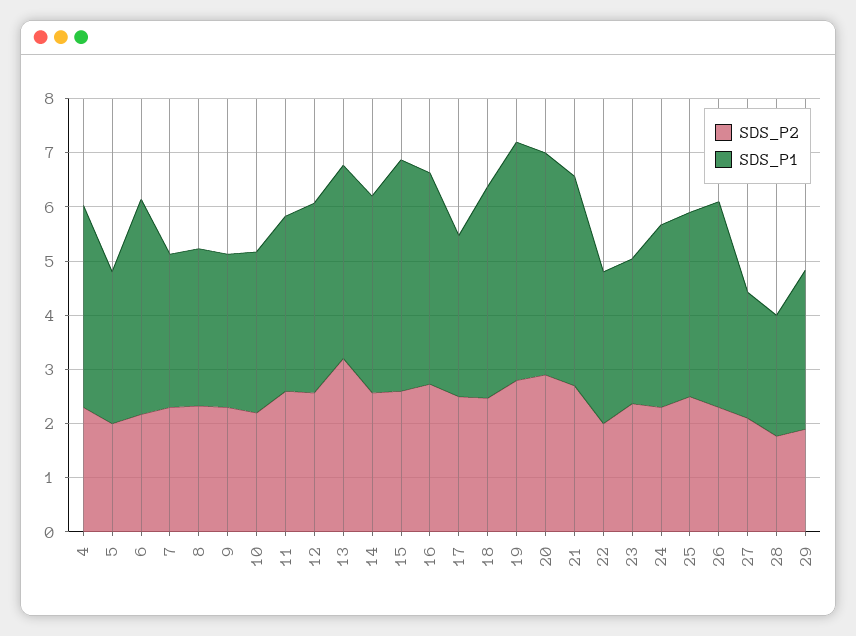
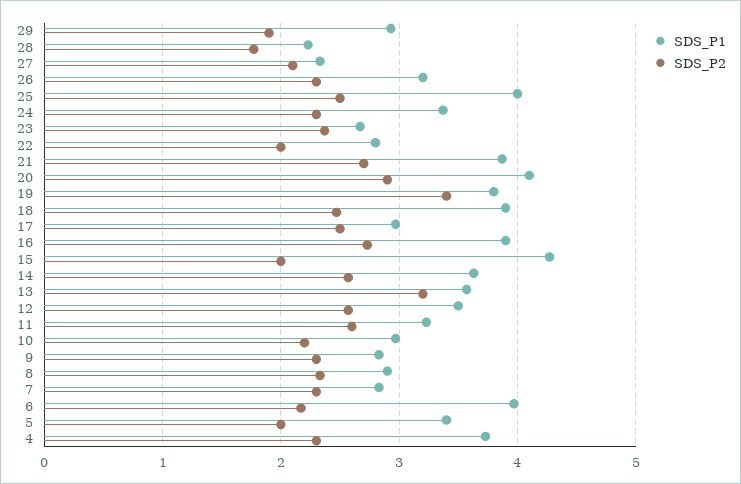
  {
    "SDS_P2": {
      "4": 2.3,
      "5": 2,
      "6": 2.2,
      "7": 2.3,
      "8": 2.3,
      "9": 2.3,
      "10": 2.2,
      "11": 2.6,
      "12": 2.6,
      "13": 3.2,
      "14": 2.6,
-     "15": 2.6,
+     "15": 2,
      "16": 2.7,
      "17": 2.5,
      "18": 2.5,
-     "19": 2.8,
+     "19": 3.4,
      "20": 2.9,
      "21": 2.7,
      "22": 2,
      "23": 2.4,
      "24": 2.3,
      "25": 2.5,
      "26": 2.3,
      "27": 2.1,
      "28": 1.8,
      "29": 1.9
    },
    "SDS_P1": {
      "4": 3.7,
-     "5": 2.8,
+     "5": 3.4,
      "6": 4,
      "7": 2.8,
      "8": 2.9,
      "9": 2.8,
      "10": 3,
      "11": 3.2,
      "12": 3.5,
      "13": 3.6,
      "14": 3.6,
      "15": 4.3,
      "16": 3.9,
      "17": 3,
      "18": 3.9,
-     "19": 4.4,
+     "19": 3.8,
      "20": 4.1,
      "21": 3.9,
      "22": 2.8,
      "23": 2.7,
      "24": 3.4,
-     "25": 3.4,
+     "25": 4,
-     "26": 3.8,
+     "26": 3.2,
      "27": 2.3,
      "28": 2.2,
      "29": 2.9
    }
  }

